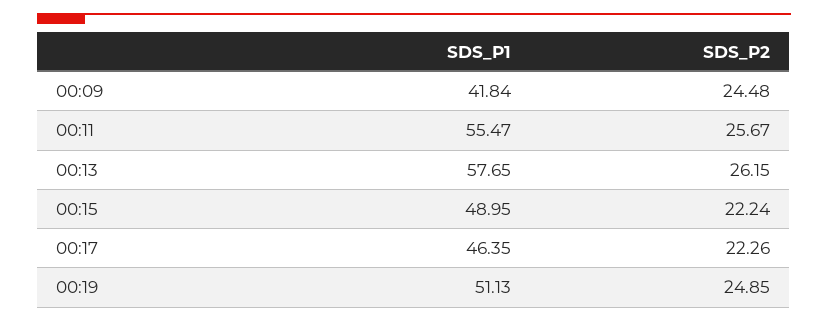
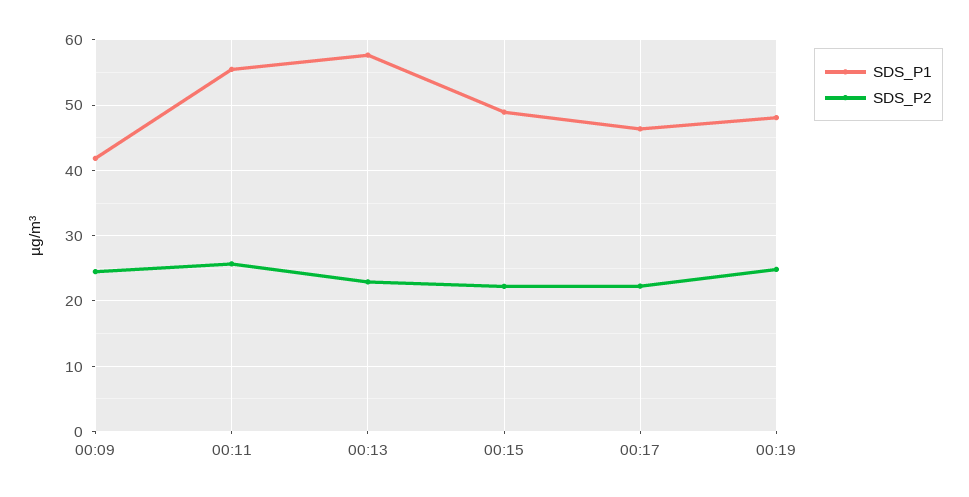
  {
    "SDS_P1": {
      "00:09": 41.84,
      "00:11": 55.47,
      "00:13": 57.65,
      "00:15": 48.95,
      "00:17": 46.35,
-     "00:19": 51.13
+     "00:19": 48
    },
    "SDS_P2": {
      "00:09": 24.48,
      "00:11": 25.67,
-     "00:13": 26.15,
+     "00:13": 23,
      "00:15": 22.24,
      "00:17": 22.26,
      "00:19": 24.85
    }
  }

